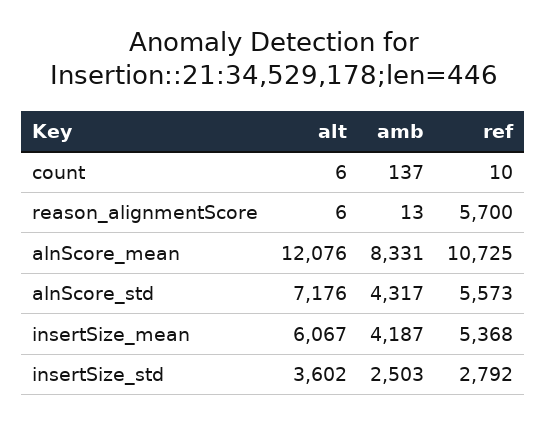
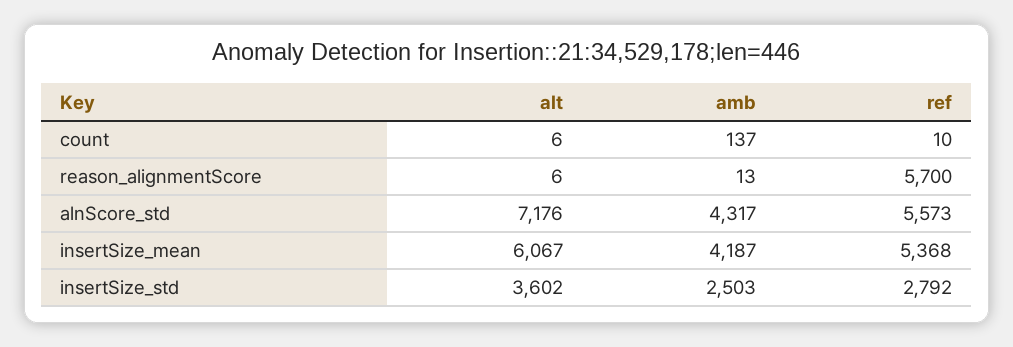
  {
    "alt": {
      "count": 6,
      "reason_alignmentScore": 6,
-     "alnScore_mean": 12076,
      "alnScore_std": 7176,
      "insertSize_mean": 6067,
      "insertSize_std": 3602
    },
    "amb": {
      "count": 137,
      "reason_alignmentScore": 13,
-     "alnScore_mean": 8331,
      "alnScore_std": 4317,
      "insertSize_mean": 4187,
      "insertSize_std": 2503
    },
    "ref": {
      "count": 10,
      "reason_alignmentScore": 5700,
-     "alnScore_mean": 10725,
      "alnScore_std": 5573,
      "insertSize_mean": 5368,
      "insertSize_std": 2792
    }
  }

